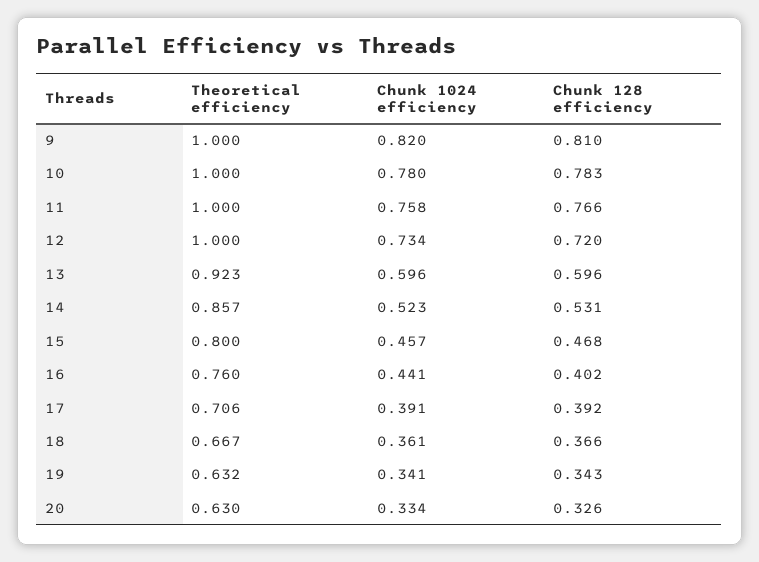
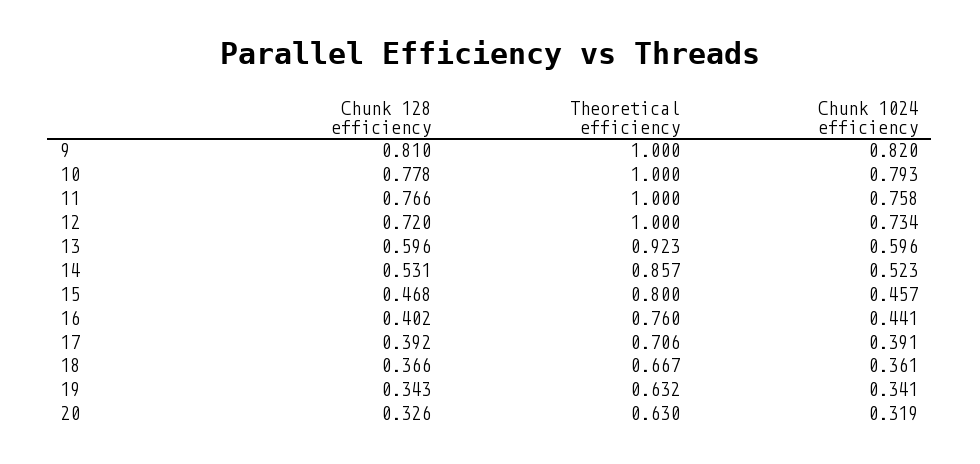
  {
    "Theoretical efficiency": {
      "9": 1,
      "10": 1,
      "11": 1,
      "12": 1,
      "13": 0.923,
      "14": 0.857,
      "15": 0.8,
      "16": 0.76,
      "17": 0.706,
      "18": 0.667,
      "19": 0.632,
      "20": 0.63
    },
    "Chunk 1024 efficiency": {
      "9": 0.82,
-     "10": 0.78,
+     "10": 0.793,
      "11": 0.758,
      "12": 0.734,
      "13": 0.596,
      "14": 0.523,
      "15": 0.457,
      "16": 0.441,
      "17": 0.391,
      "18": 0.361,
      "19": 0.341,
-     "20": 0.334
+     "20": 0.319
    },
    "Chunk 128 efficiency": {
      "9": 0.81,
-     "10": 0.783,
+     "10": 0.778,
      "11": 0.766,
      "12": 0.72,
      "13": 0.596,
      "14": 0.531,
      "15": 0.468,
      "16": 0.402,
      "17": 0.392,
      "18": 0.366,
      "19": 0.343,
      "20": 0.326
    }
  }

